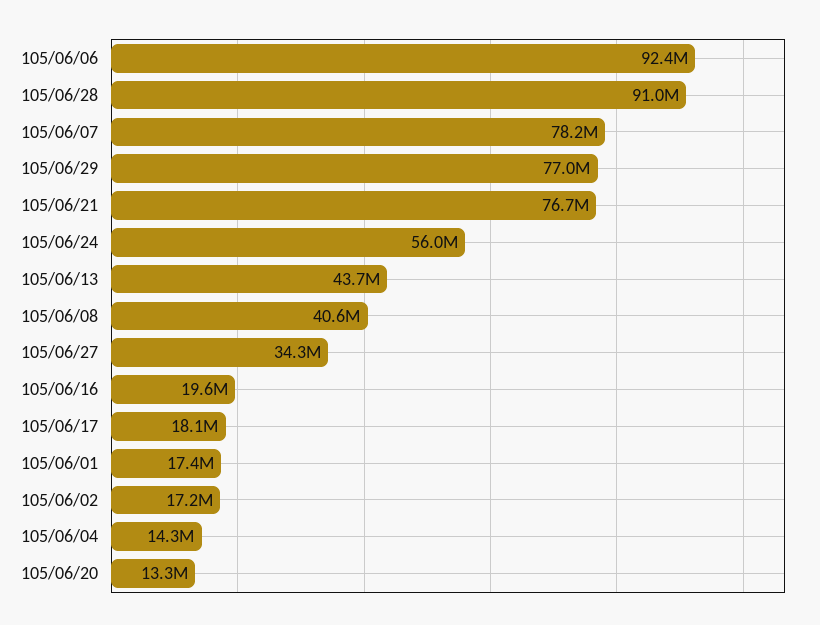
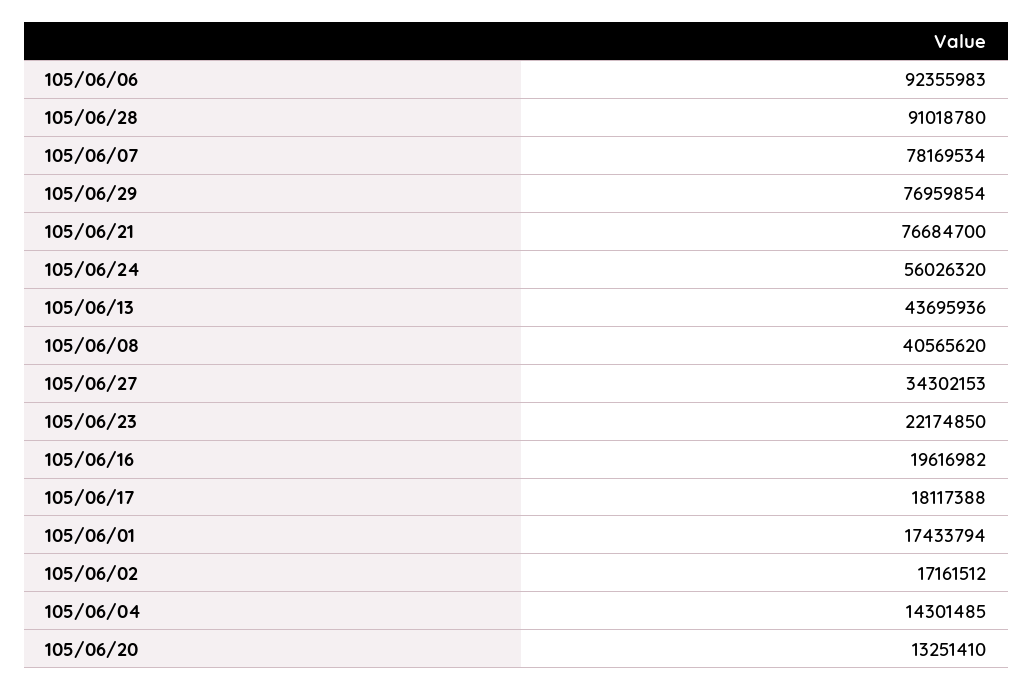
  {
    "105/06/06": 92355983,
    "105/06/28": 91018780,
    "105/06/07": 78169534,
    "105/06/29": 76959854,
    "105/06/21": 76684700,
    "105/06/24": 56026320,
    "105/06/13": 43695936,
    "105/06/08": 40565620,
    "105/06/27": 34302153,
    "105/06/16": 19616982,
    "105/06/17": 18117388,
    "105/06/01": 17433794,
    "105/06/02": 17161512,
    "105/06/04": 14301485,
-   "105/06/20": 13251410
+   "105/06/20": 13251410,
+   "105/06/23": 22174850
  }

